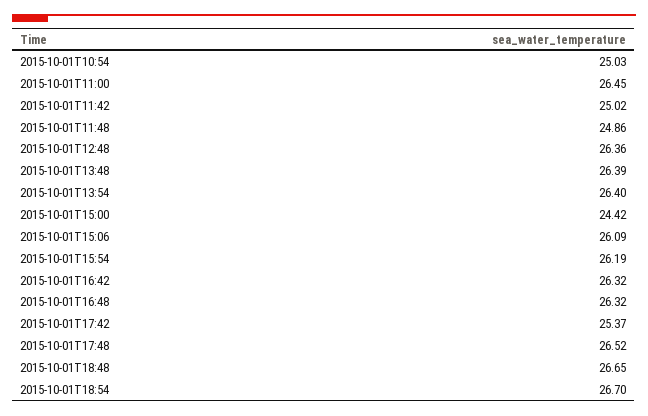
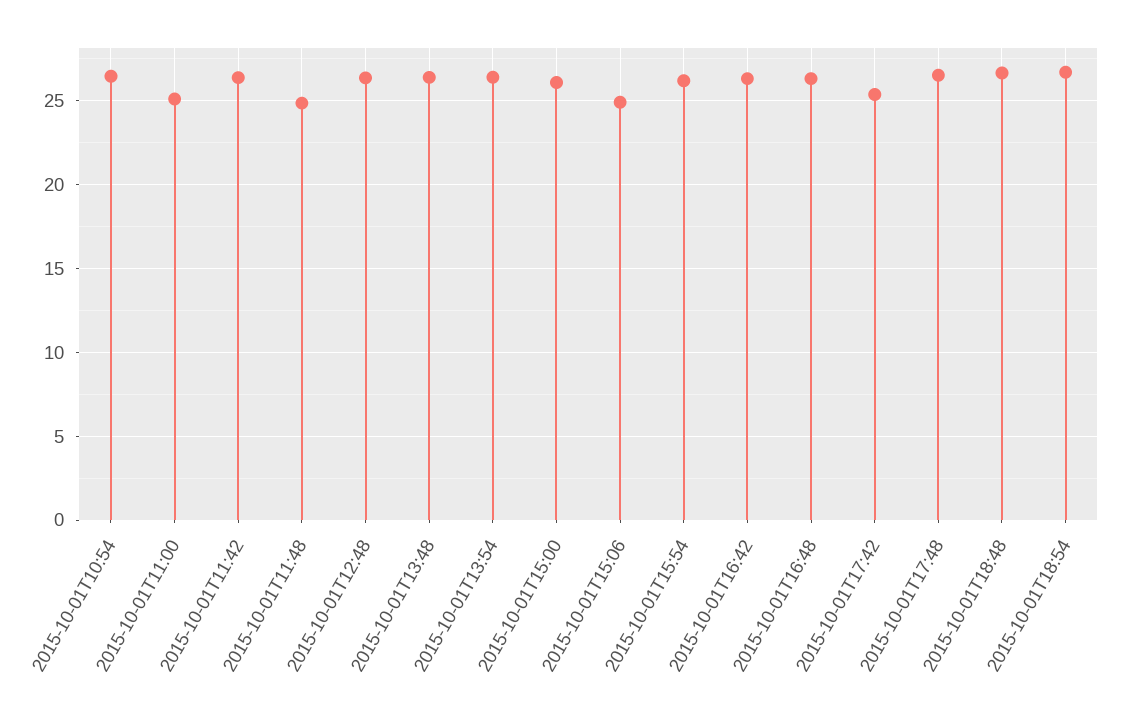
  {
-   "2015-10-01T10:54": 25.03,
+   "2015-10-01T10:54": 26.5,
-   "2015-10-01T11:00": 26.45,
+   "2015-10-01T11:00": 25,
-   "2015-10-01T11:42": 25.02,
+   "2015-10-01T11:42": 26.5,
    "2015-10-01T11:48": 24.86,
    "2015-10-01T12:48": 26.36,
    "2015-10-01T13:48": 26.39,
    "2015-10-01T13:54": 26.4,
-   "2015-10-01T15:00": 24.42,
+   "2015-10-01T15:00": 26,
-   "2015-10-01T15:06": 26.09,
+   "2015-10-01T15:06": 25,
    "2015-10-01T15:54": 26.19,
    "2015-10-01T16:42": 26.32,
    "2015-10-01T16:48": 26.32,
    "2015-10-01T17:42": 25.37,
    "2015-10-01T17:48": 26.52,
    "2015-10-01T18:48": 26.65,
    "2015-10-01T18:54": 26.7
  }

